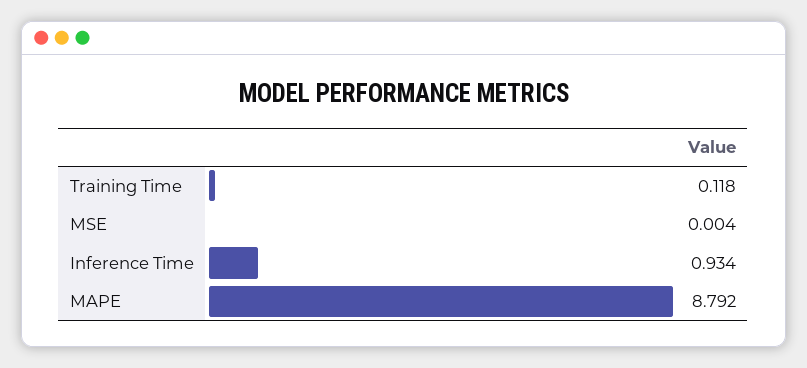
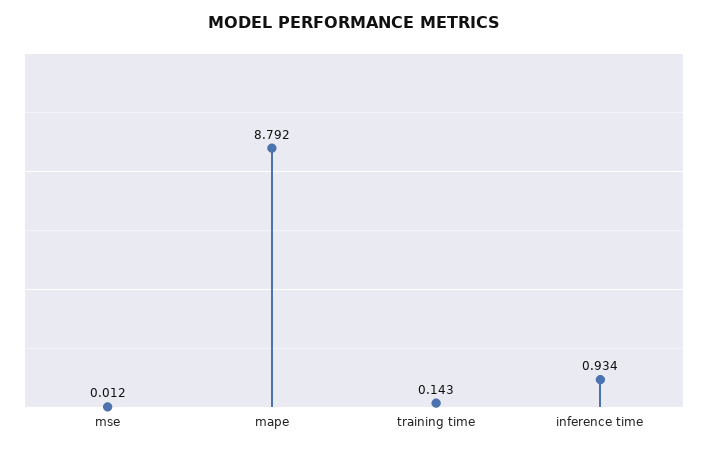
  {
-   "Training Time": 0.118,
+   "Training Time": 0.143,
-   "MSE": 0.004,
+   "MSE": 0.012,
    "Inference Time": 0.934,
    "MAPE": 8.792
  }

